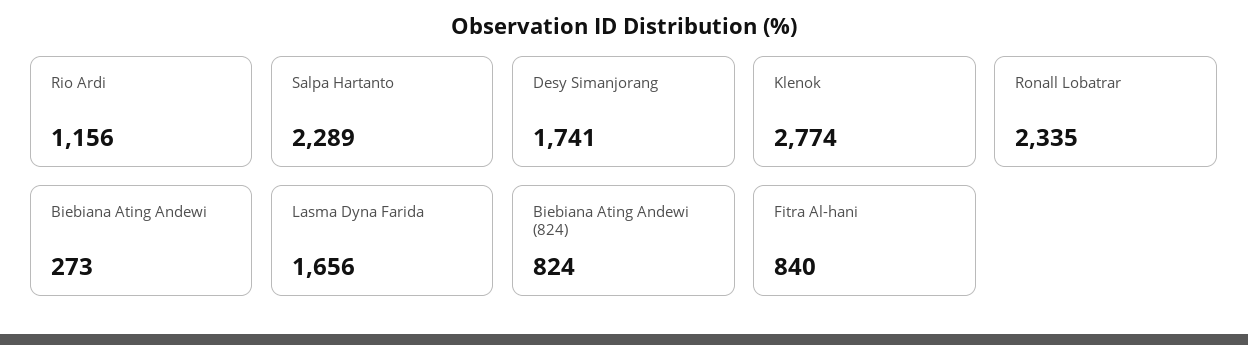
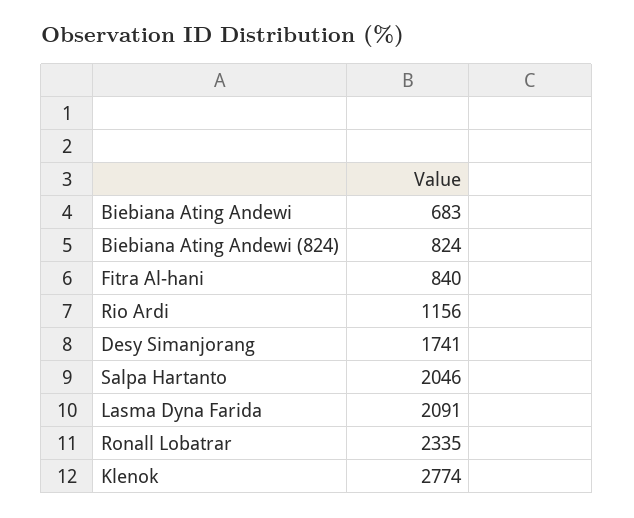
  {
    "Rio Ardi": 1156,
-   "Salpa Hartanto": 2289,
+   "Salpa Hartanto": 2046,
    "Desy Simanjorang": 1741,
    "Klenok": 2774,
    "Ronall Lobatrar": 2335,
-   "Biebiana Ating Andewi": 273,
+   "Biebiana Ating Andewi": 683,
-   "Lasma Dyna Farida": 1656,
+   "Lasma Dyna Farida": 2091,
    "Biebiana Ating Andewi (824)": 824,
    "Fitra Al-hani": 840
  }

